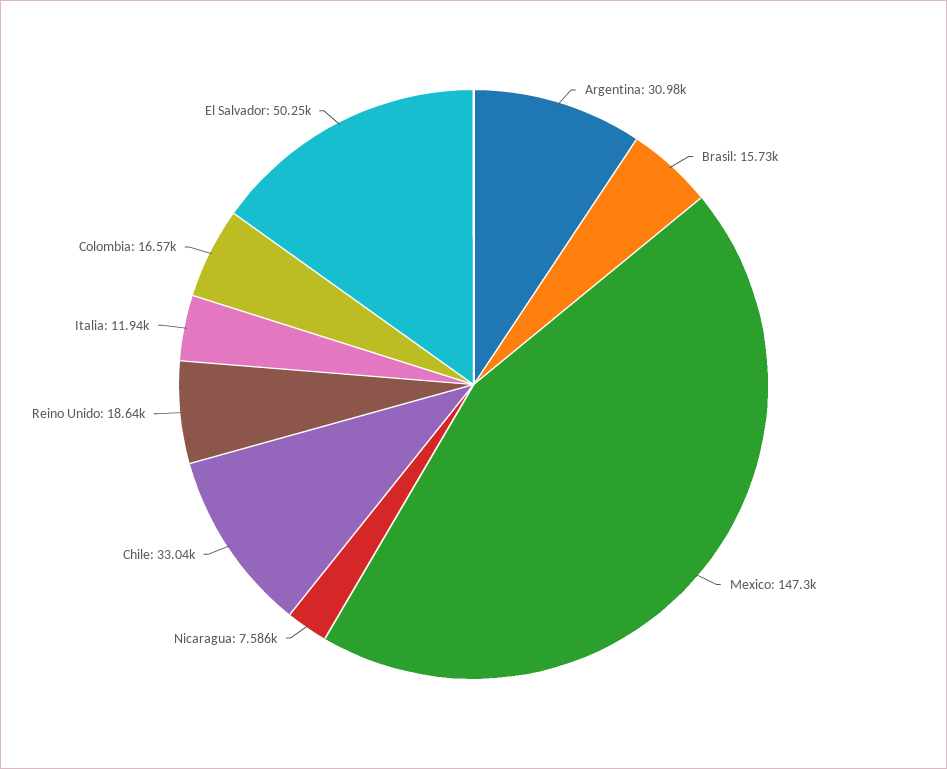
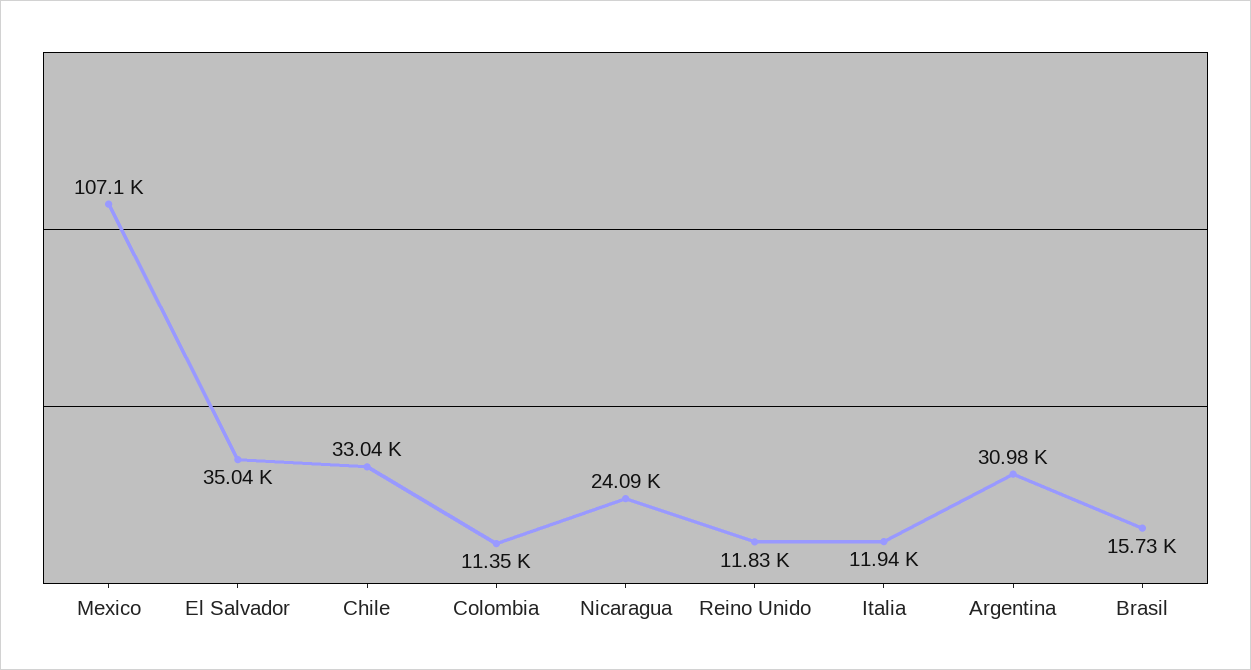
  {
    "Argentina": 30980,
    "Brasil": 15730,
-   "Mexico": 147300,
+   "Mexico": 107100,
-   "Nicaragua": 7586,
+   "Nicaragua": 24090,
    "Chile": 33040,
-   "Reino Unido": 18640,
+   "Reino Unido": 11830,
    "Italia": 11940,
-   "Colombia": 16570,
+   "Colombia": 11350,
-   "El Salvador": 50250
+   "El Salvador": 35040
  }

